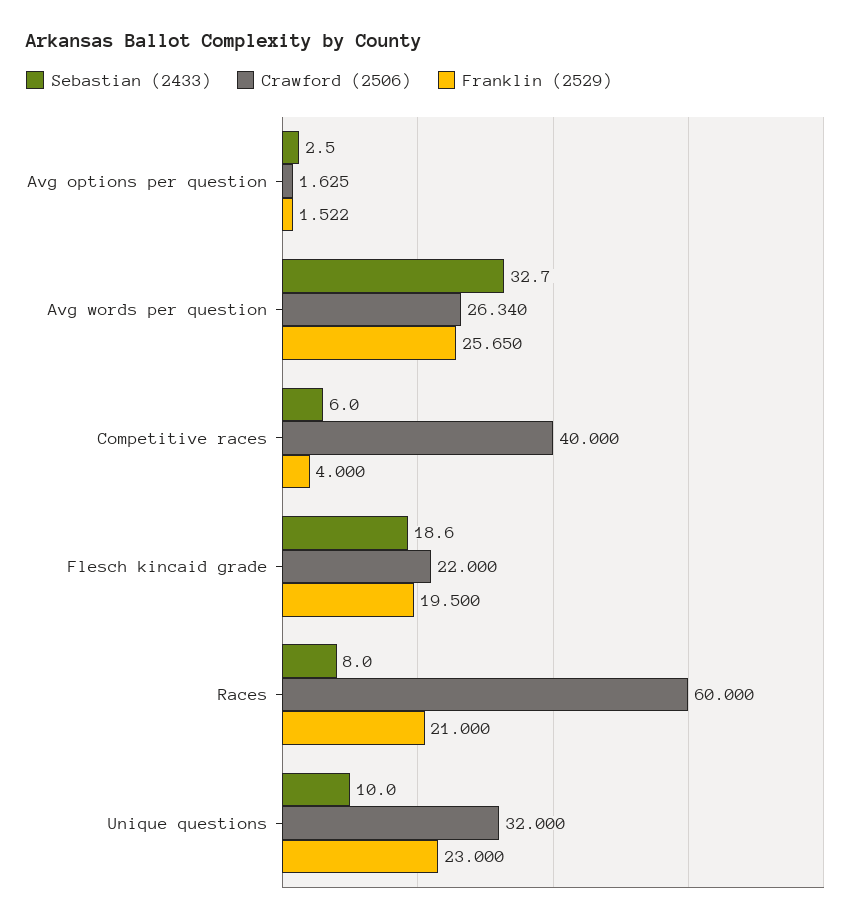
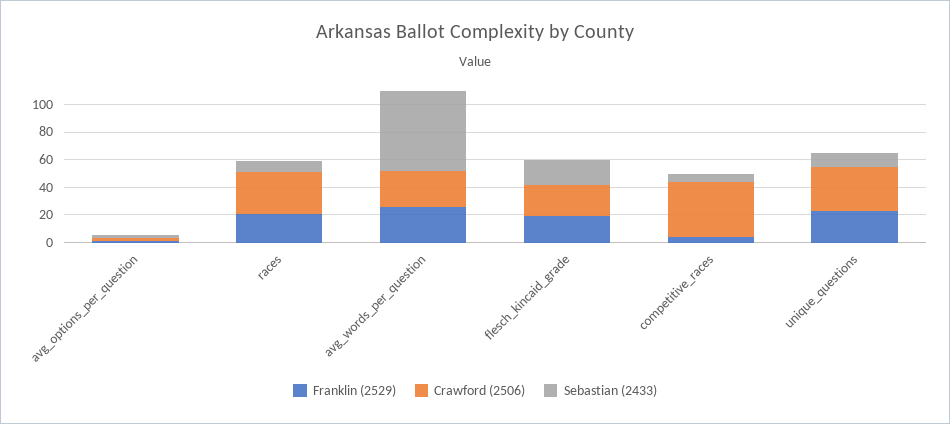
  {
    "Sebastian (2433)": {
      "Avg options per question": 2.5,
-     "Avg words per question": 32.7,
+     "Avg words per question": 60,
      "Competitive races": 6,
      "Flesch kincaid grade": 18.6,
      "Races": 8,
      "Unique questions": 10
    },
    "Crawford (2506)": {
      "Avg options per question": 1.625,
      "Avg words per question": 26.34,
      "Competitive races": 40,
      "Flesch kincaid grade": 22,
-     "Races": 60,
+     "Races": 30,
      "Unique questions": 32
    },
    "Franklin (2529)": {
      "Avg options per question": 1.522,
      "Avg words per question": 25.65,
      "Competitive races": 4,
      "Flesch kincaid grade": 19.5,
      "Races": 21,
      "Unique questions": 23
    }
  }

